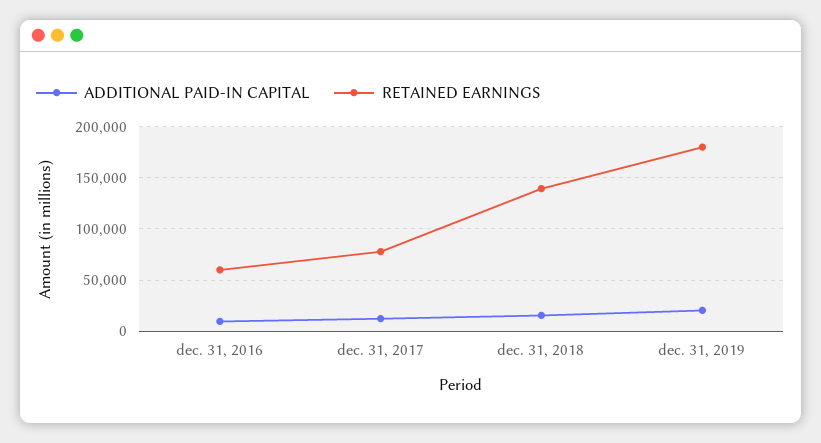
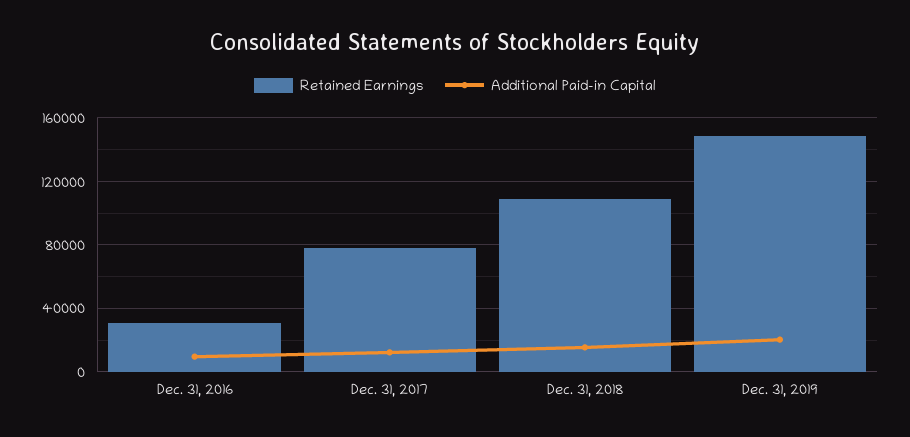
  {
    "ADDITIONAL PAID-IN CAPITAL": {
      "dec. 31, 2016": 10000,
      "dec. 31, 2017": 10000,
      "dec. 31, 2018": 15000,
      "dec. 31, 2019": 20000
    },
    "RETAINED EARNINGS": {
-     "dec. 31, 2016": 60000,
+     "dec. 31, 2016": 30000,
      "dec. 31, 2017": 80000,
-     "dec. 31, 2018": 140000,
+     "dec. 31, 2018": 110000,
-     "dec. 31, 2019": 180000
+     "dec. 31, 2019": 150000
    }
  }

